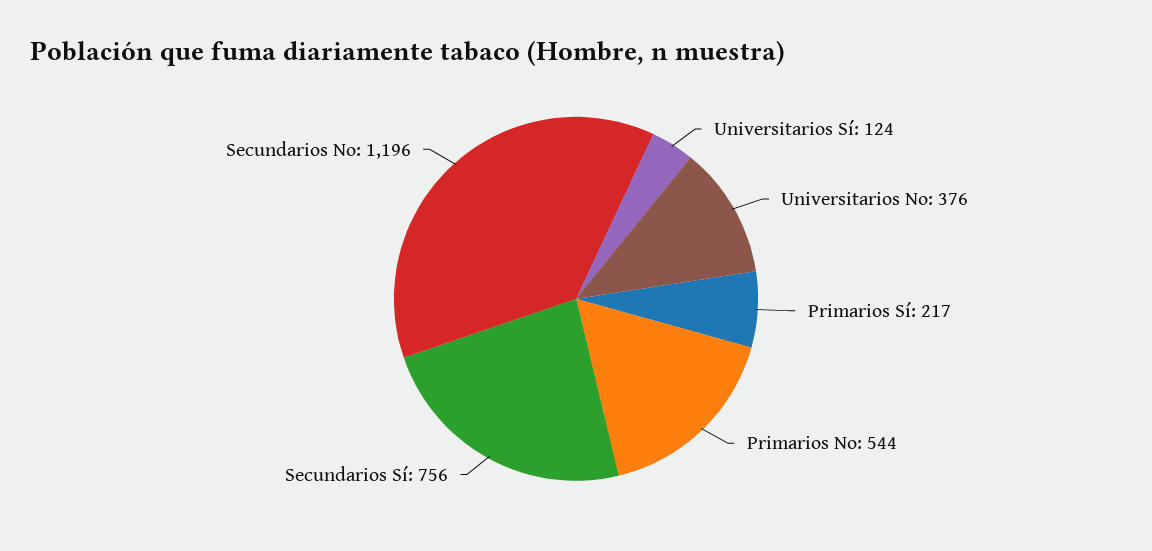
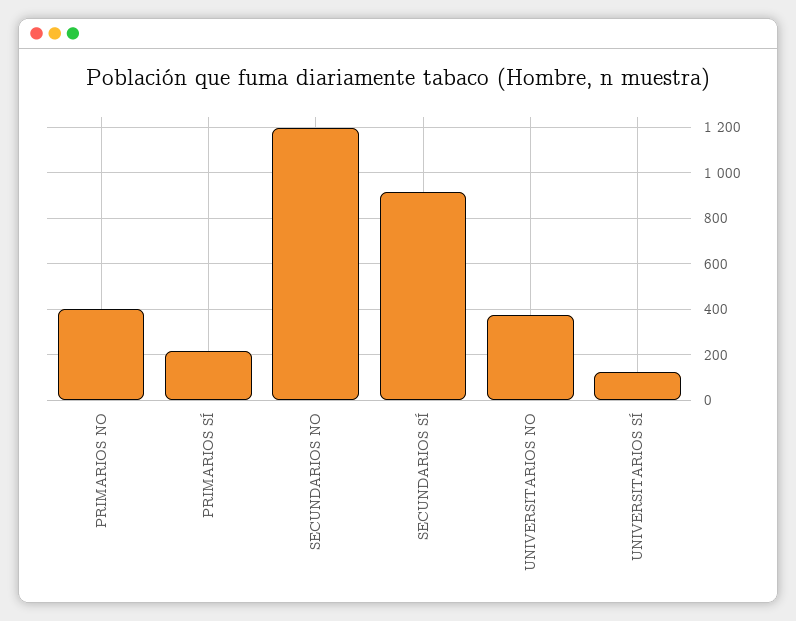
  {
    "Universitarios Sí": 124,
    "Universitarios No": 376,
    "Primarios Sí": 217,
-   "Primarios No": 544,
+   "Primarios No": 400,
-   "Secundarios Sí": 756,
+   "Secundarios Sí": 900,
    "Secundarios No": 1196
  }

